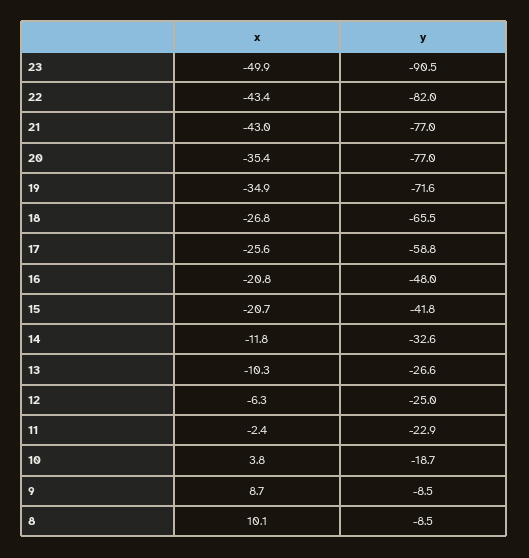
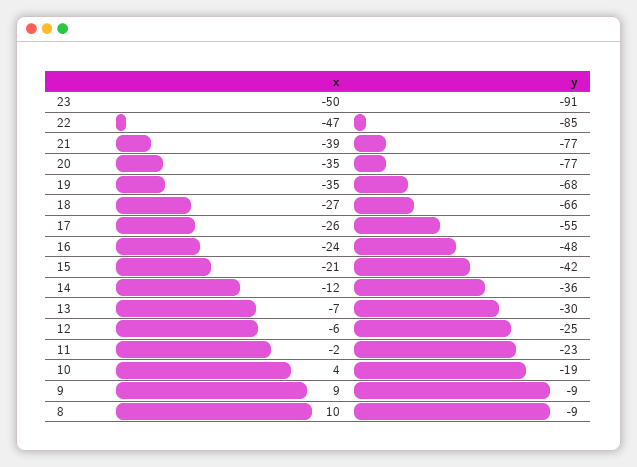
  {
    "x": {
      "23": -49.9,
-     "22": -43.4,
+     "22": -47,
-     "21": -43,
+     "21": -39,
      "20": -35.4,
      "19": -34.9,
      "18": -26.8,
      "17": -25.6,
-     "16": -20.8,
+     "16": -24,
      "15": -20.7,
      "14": -11.8,
-     "13": -10.3,
+     "13": -7,
      "12": -6.3,
      "11": -2.4,
      "10": 3.8,
      "9": 8.7,
      "8": 10.1
    },
    "y": {
      "23": -90.5,
-     "22": -82,
+     "22": -85,
      "21": -77,
      "20": -77,
-     "19": -71.6,
+     "19": -68,
      "18": -65.5,
-     "17": -58.8,
+     "17": -55,
      "16": -48,
      "15": -41.8,
-     "14": -32.6,
+     "14": -36,
-     "13": -26.6,
+     "13": -30,
      "12": -25,
      "11": -22.9,
      "10": -18.7,
      "9": -8.5,
      "8": -8.5
    }
  }

